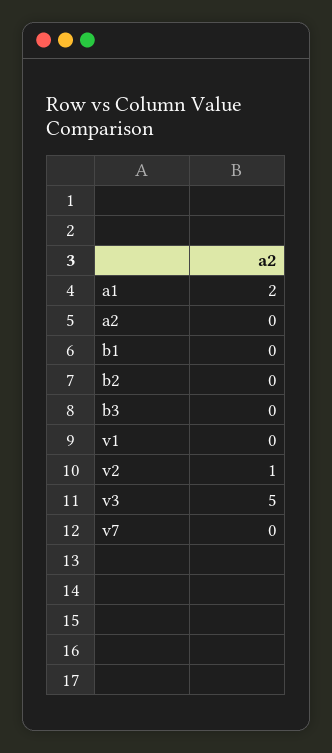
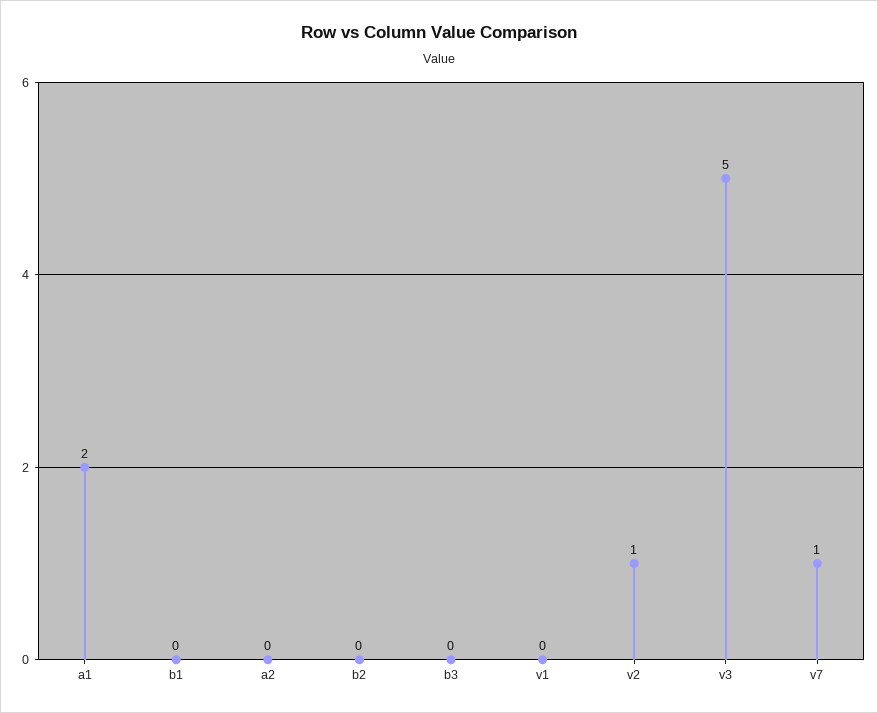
  {
    "a1": 2,
    "a2": 0,
    "b1": 0,
    "b2": 0,
    "b3": 0,
    "v1": 0,
    "v2": 1,
    "v3": 5,
-   "v7": 0
+   "v7": 1
  }

